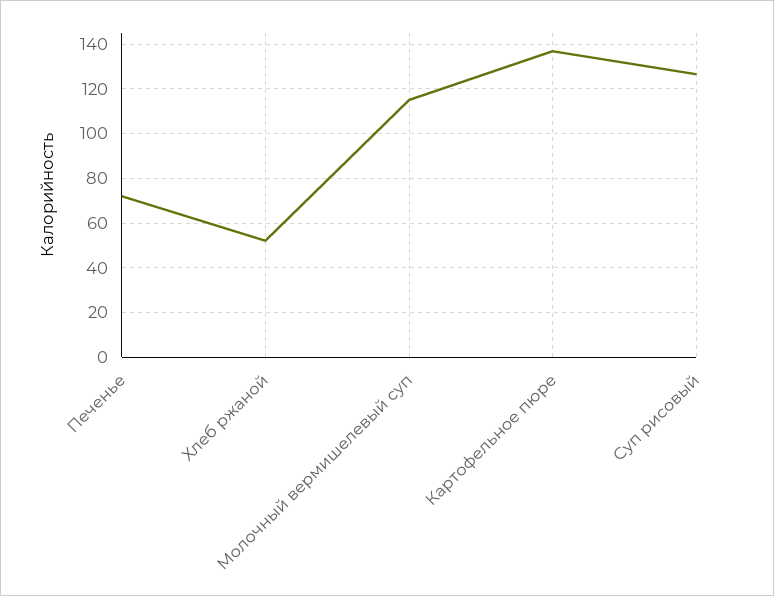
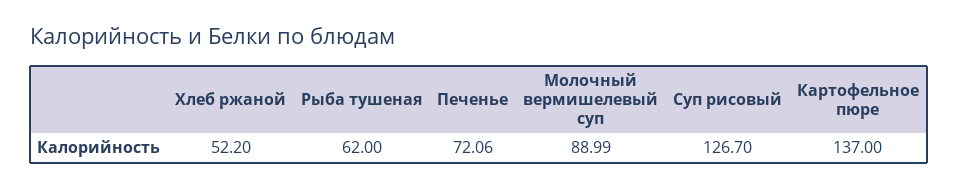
  {
    "Печенье": 72.06,
    "Хлеб ржаной": 52.2,
-   "Молочный вермишелевый суп": 115,
+   "Молочный вермишелевый суп": 88.99,
    "Картофельное пюре": 137,
-   "Суп рисовый": 126.7
+   "Суп рисовый": 126.7,
+   "Рыба тушеная": 62
  }

